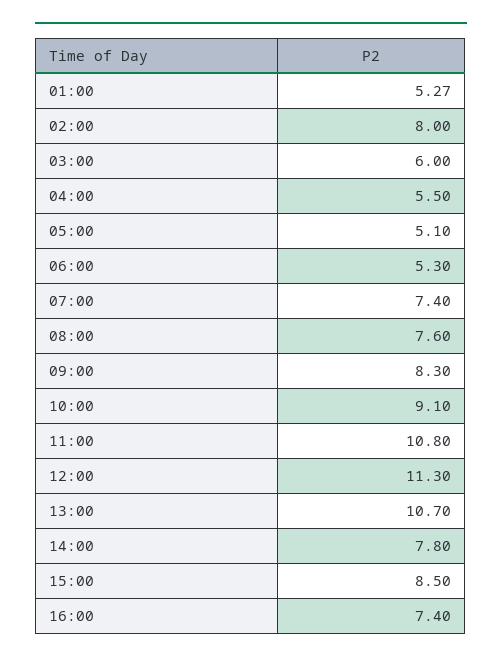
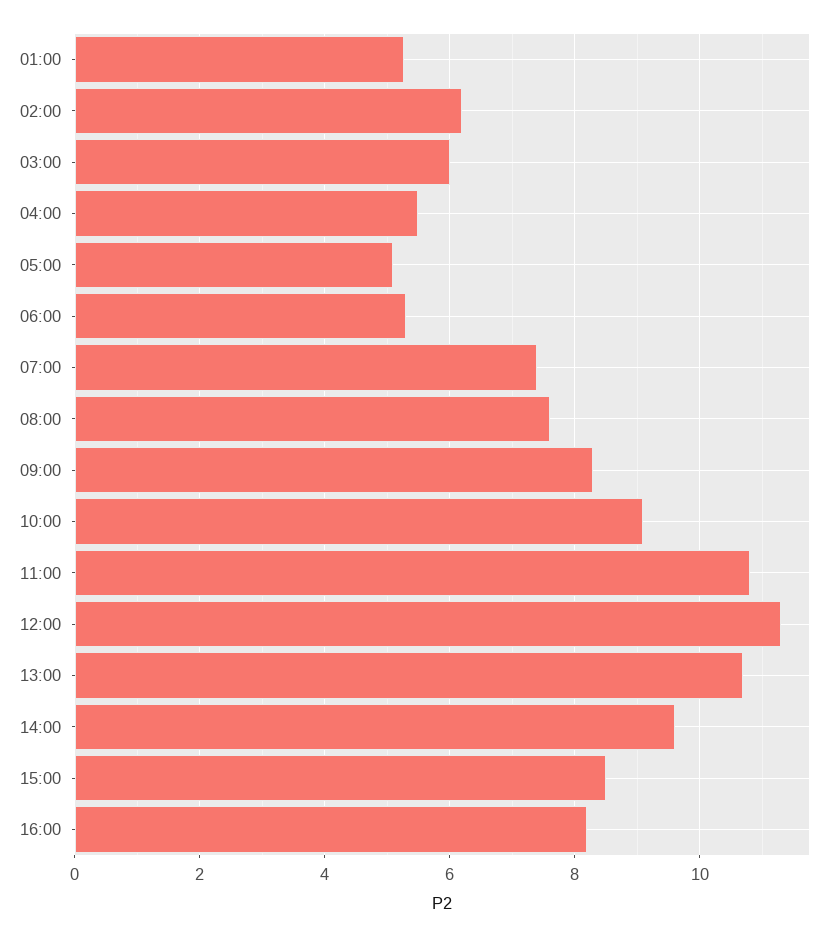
  {
    "01:00": 5.27,
-   "02:00": 8,
+   "02:00": 6.2,
    "03:00": 6,
    "04:00": 5.5,
    "05:00": 5.1,
    "06:00": 5.3,
    "07:00": 7.4,
    "08:00": 7.6,
    "09:00": 8.3,
    "10:00": 9.1,
    "11:00": 10.8,
    "12:00": 11.3,
    "13:00": 10.7,
-   "14:00": 7.8,
+   "14:00": 9.6,
    "15:00": 8.5,
-   "16:00": 7.4
+   "16:00": 8.2
  }

